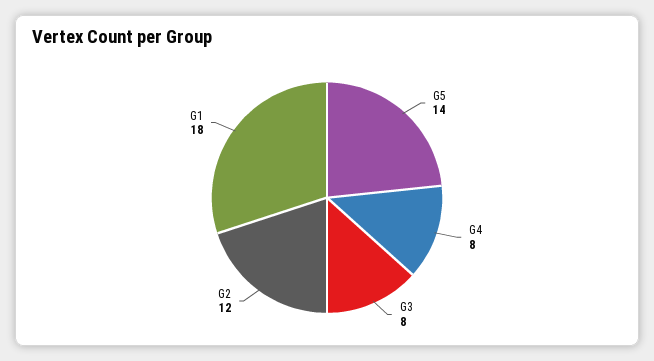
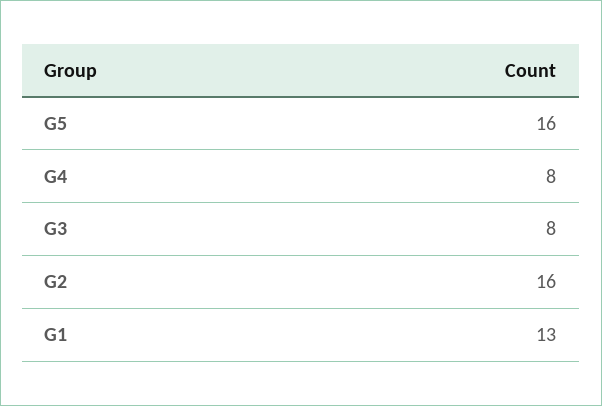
  {
-   "G5": 14,
+   "G5": 16,
    "G4": 8,
    "G3": 8,
-   "G2": 12,
+   "G2": 16,
-   "G1": 18
+   "G1": 13
  }

